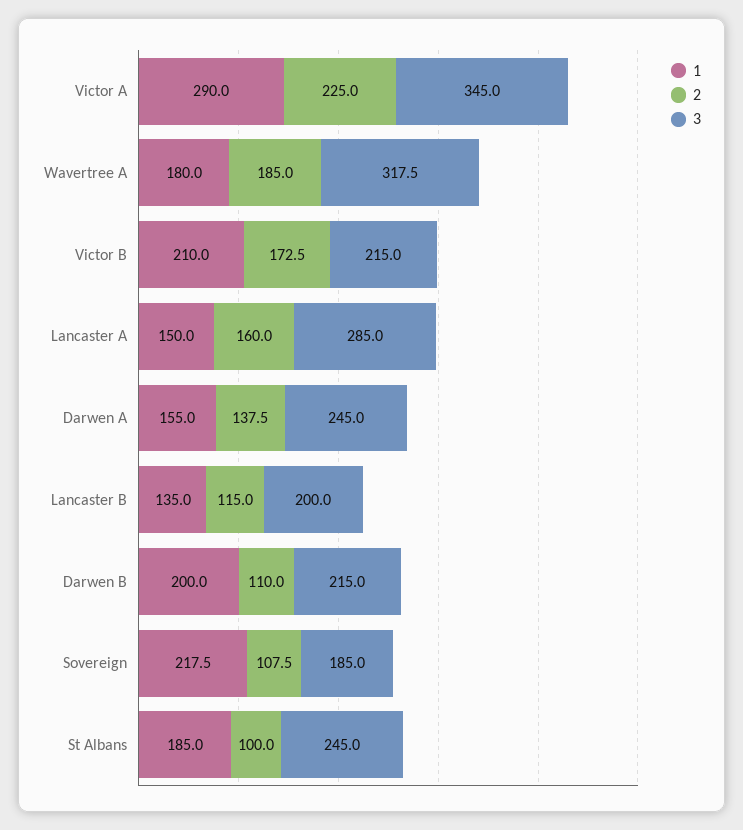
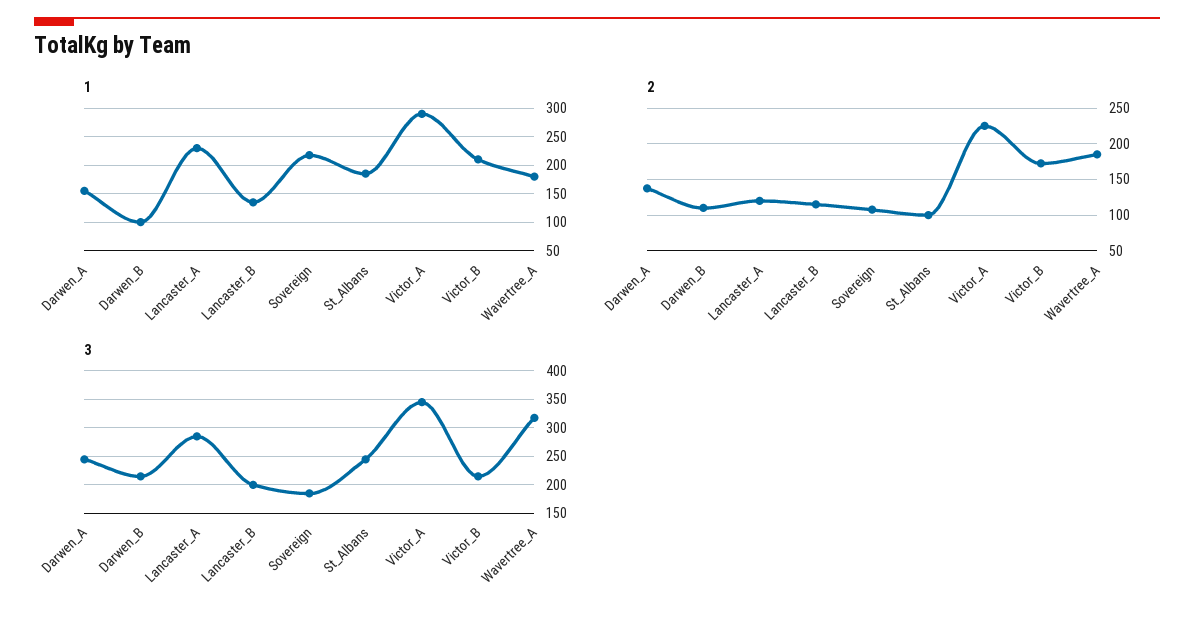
  {
    "1": {
      "Victor A": 290,
      "Wavertree A": 180,
      "Victor B": 210,
-     "Lancaster A": 150,
+     "Lancaster A": 225,
      "Darwen A": 155,
      "Lancaster B": 135,
-     "Darwen B": 200,
+     "Darwen B": 100,
      "Sovereign": 217.5,
      "St Albans": 185
    },
    "2": {
      "Victor A": 225,
      "Wavertree A": 185,
      "Victor B": 172.5,
-     "Lancaster A": 160,
+     "Lancaster A": 120,
      "Darwen A": 137.5,
      "Lancaster B": 115,
      "Darwen B": 110,
      "Sovereign": 107.5,
      "St Albans": 100
    },
    "3": {
      "Victor A": 345,
      "Wavertree A": 317.5,
      "Victor B": 215,
      "Lancaster A": 285,
      "Darwen A": 245,
      "Lancaster B": 200,
      "Darwen B": 215,
      "Sovereign": 185,
      "St Albans": 245
    }
  }

